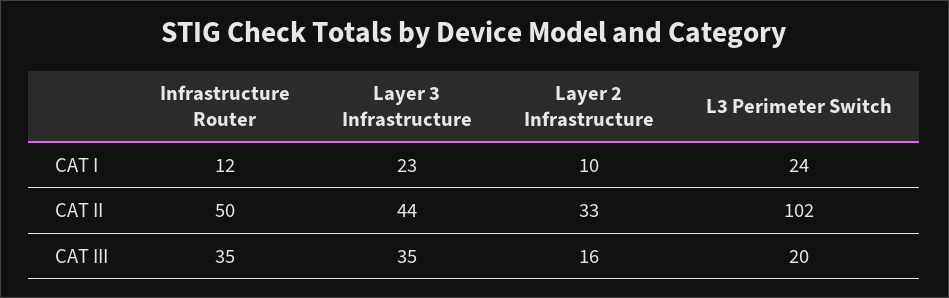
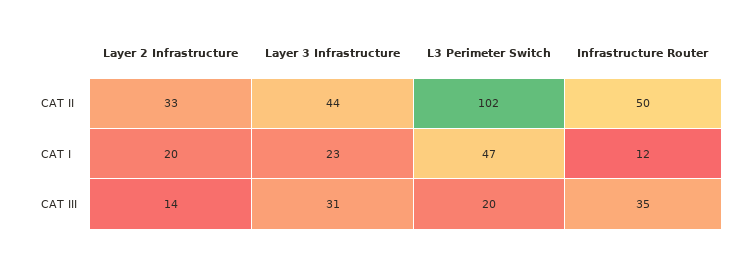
  {
    "Infrastructure Router": {
      "CAT I": 12,
      "CAT II": 50,
      "CAT III": 35
    },
    "Layer 3 Infrastructure": {
      "CAT I": 23,
      "CAT II": 44,
-     "CAT III": 35
+     "CAT III": 31
    },
    "Layer 2 Infrastructure": {
-     "CAT I": 10,
+     "CAT I": 20,
      "CAT II": 33,
-     "CAT III": 16
+     "CAT III": 14
    },
    "L3 Perimeter Switch": {
-     "CAT I": 24,
+     "CAT I": 47,
      "CAT II": 102,
      "CAT III": 20
    }
  }

